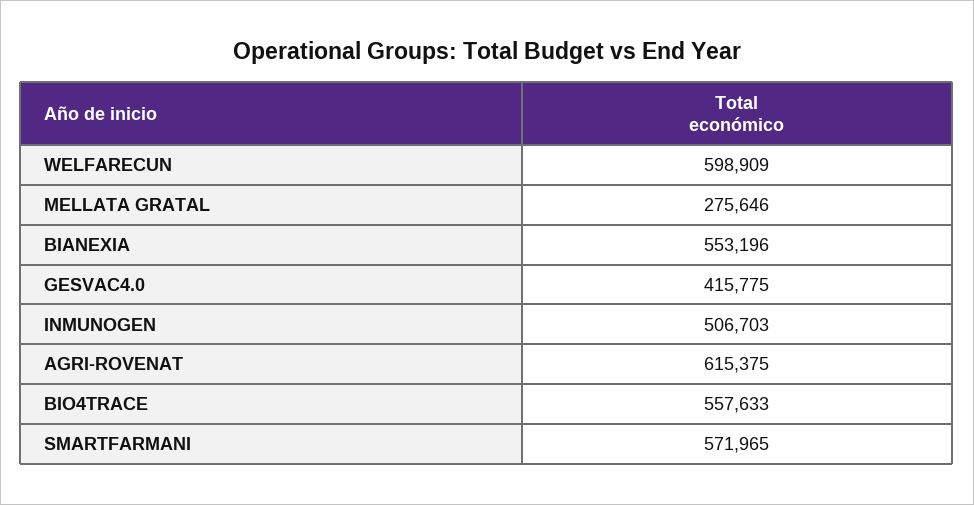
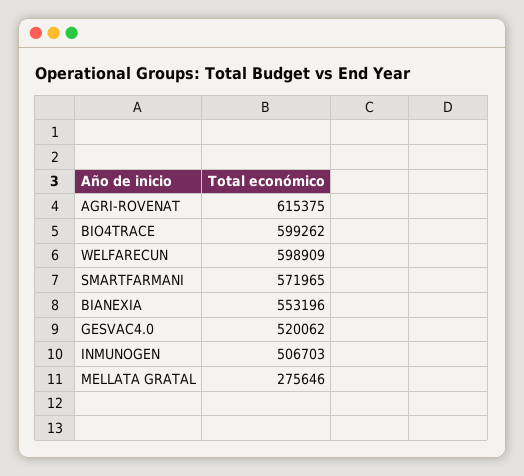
  {
    "WELFARECUN": 598909,
    "MELLATA GRATAL": 275646,
    "BIANEXIA": 553196,
-   "GESVAC4.0": 415775,
+   "GESVAC4.0": 520062,
    "INMUNOGEN": 506703,
    "AGRI-ROVENAT": 615375,
-   "BIO4TRACE": 557633,
+   "BIO4TRACE": 599262,
    "SMARTFARMANI": 571965
  }

